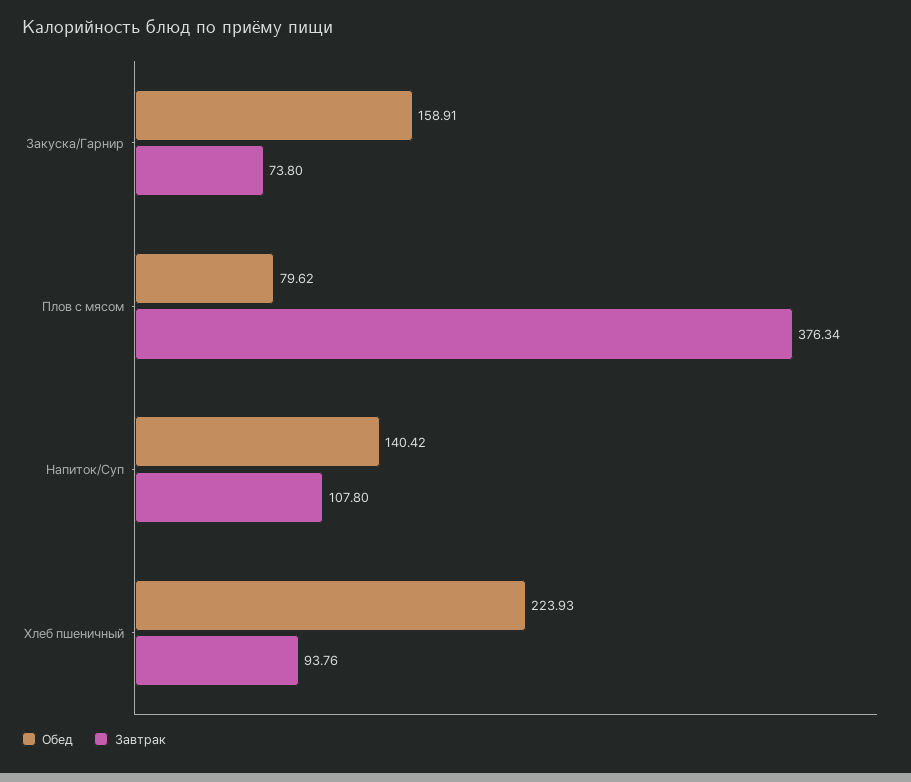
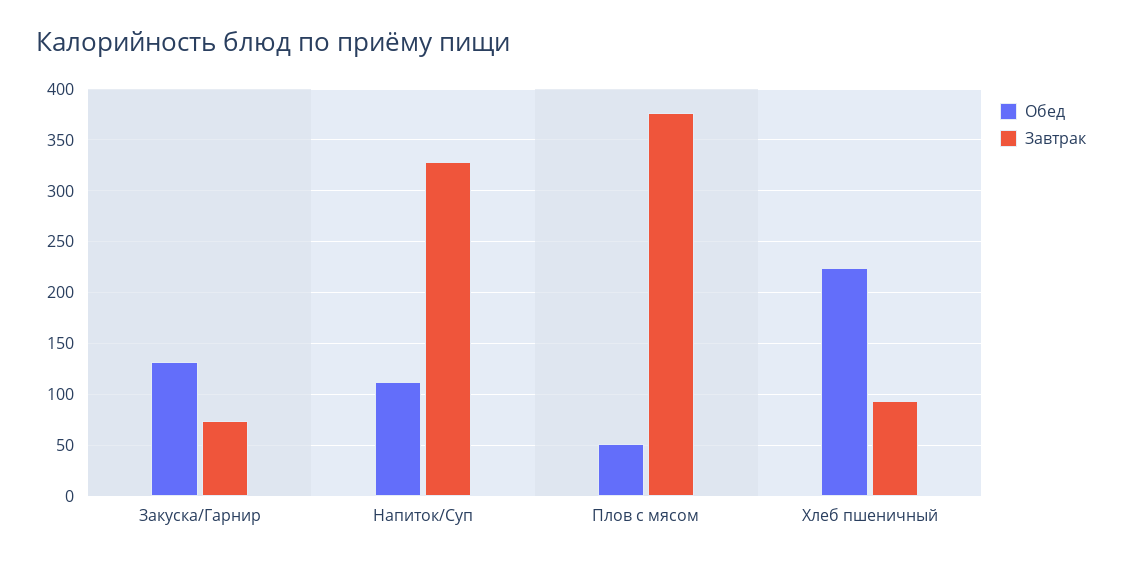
  {
    "Обед": {
-     "Закуска/Гарнир": 158.91,
+     "Закуска/Гарнир": 130,
-     "Плов с мясом": 79.62,
+     "Плов с мясом": 50,
-     "Напиток/Суп": 140.42,
+     "Напиток/Суп": 110,
      "Хлеб пшеничный": 223.93
    },
    "Завтрак": {
      "Закуска/Гарнир": 73.8,
      "Плов с мясом": 376.34,
-     "Напиток/Суп": 107.8,
+     "Напиток/Суп": 330,
      "Хлеб пшеничный": 93.76
    }
  }

